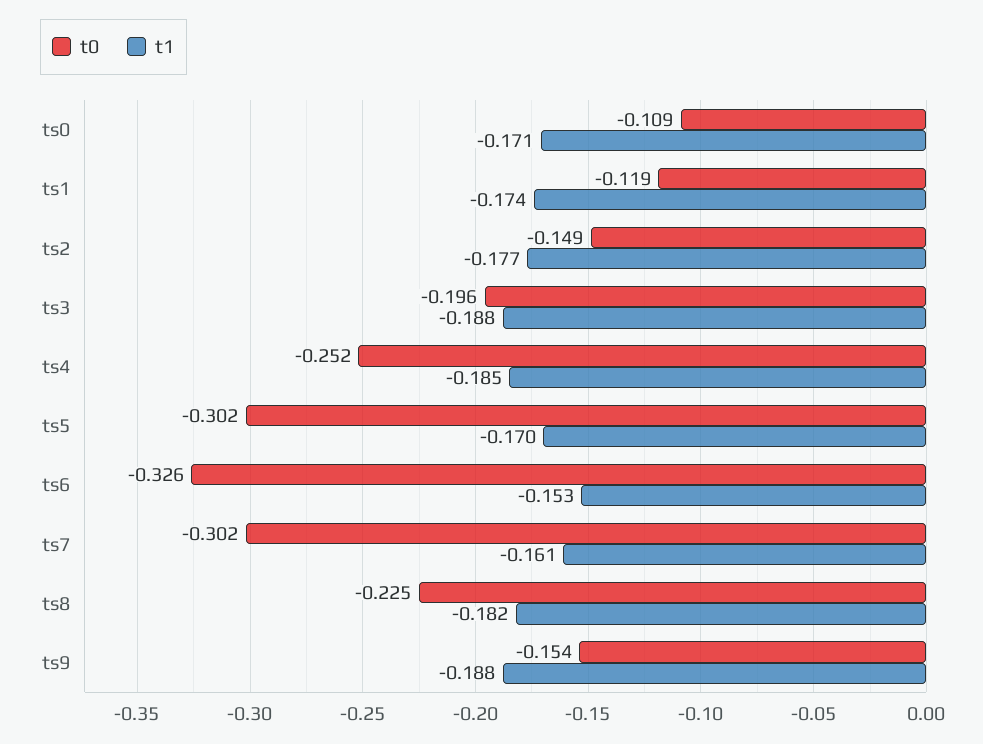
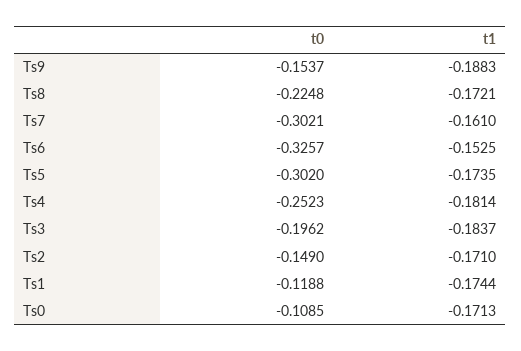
  {
    "t0": {
      "ts0": -0.1085,
      "ts1": -0.1188,
      "ts2": -0.149,
      "ts3": -0.1962,
      "ts4": -0.2523,
      "ts5": -0.302,
      "ts6": -0.3257,
      "ts7": -0.3021,
      "ts8": -0.2248,
      "ts9": -0.1537
    },
    "t1": {
      "ts0": -0.1713,
      "ts1": -0.1744,
-     "ts2": -0.177,
+     "ts2": -0.171,
-     "ts3": -0.188,
+     "ts3": -0.1837,
-     "ts4": -0.185,
+     "ts4": -0.1814,
-     "ts5": -0.17,
+     "ts5": -0.1735,
      "ts6": -0.1525,
      "ts7": -0.161,
-     "ts8": -0.182,
+     "ts8": -0.1721,
      "ts9": -0.1883
    }
  }

